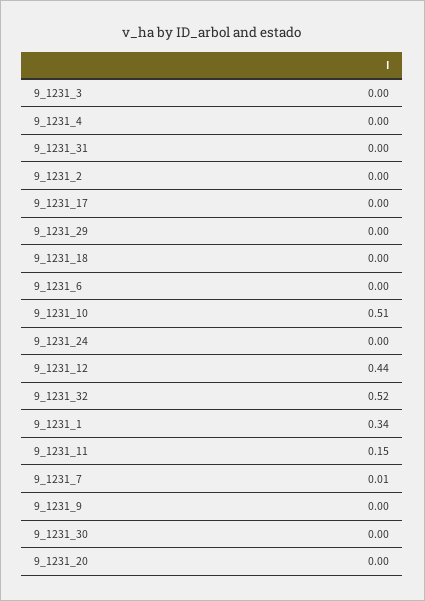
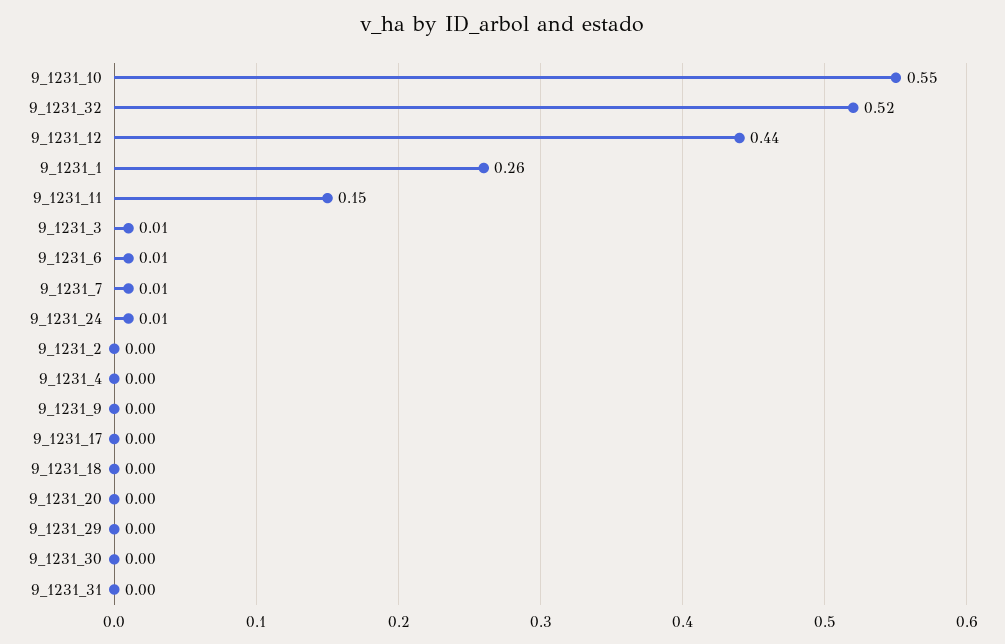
  {
-   "9_1231_3": 0,
+   "9_1231_3": 0.01,
    "9_1231_4": 0,
    "9_1231_31": 0,
    "9_1231_2": 0,
    "9_1231_17": 0,
    "9_1231_29": 0,
    "9_1231_18": 0,
-   "9_1231_6": 0,
+   "9_1231_6": 0.01,
-   "9_1231_10": 0.51,
+   "9_1231_10": 0.55,
-   "9_1231_24": 0,
+   "9_1231_24": 0.01,
    "9_1231_12": 0.44,
    "9_1231_32": 0.52,
-   "9_1231_1": 0.34,
+   "9_1231_1": 0.26,
    "9_1231_11": 0.15,
    "9_1231_7": 0.01,
    "9_1231_9": 0,
    "9_1231_30": 0,
    "9_1231_20": 0
  }

